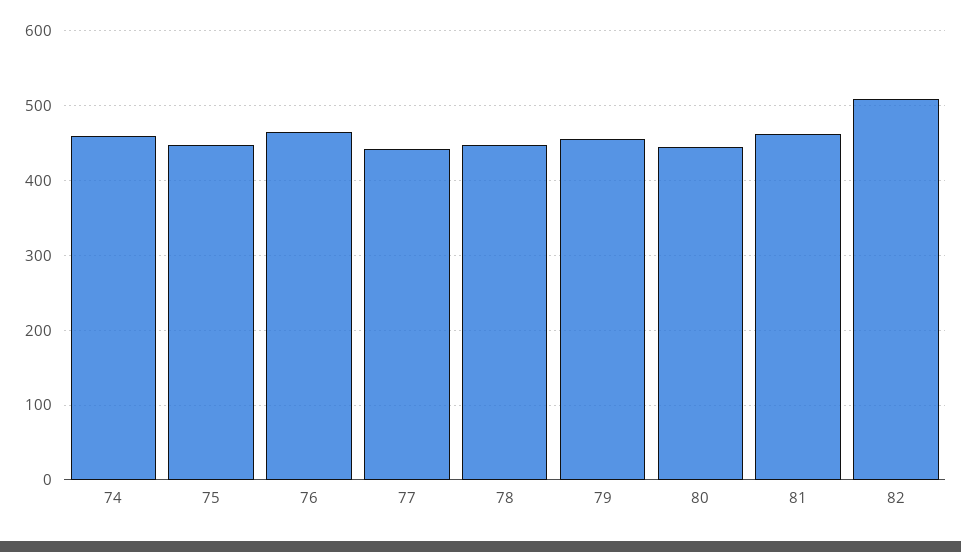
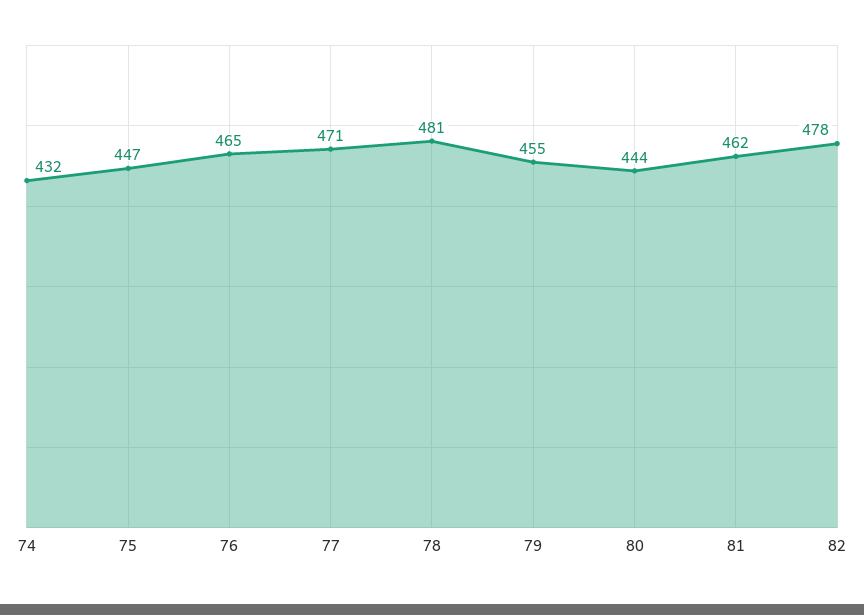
  {
-   "74": 460,
+   "74": 432,
    "75": 447,
    "76": 465,
-   "77": 440,
+   "77": 471,
-   "78": 450,
+   "78": 481,
    "79": 455,
    "80": 444,
    "81": 462,
-   "82": 510
+   "82": 478
  }

